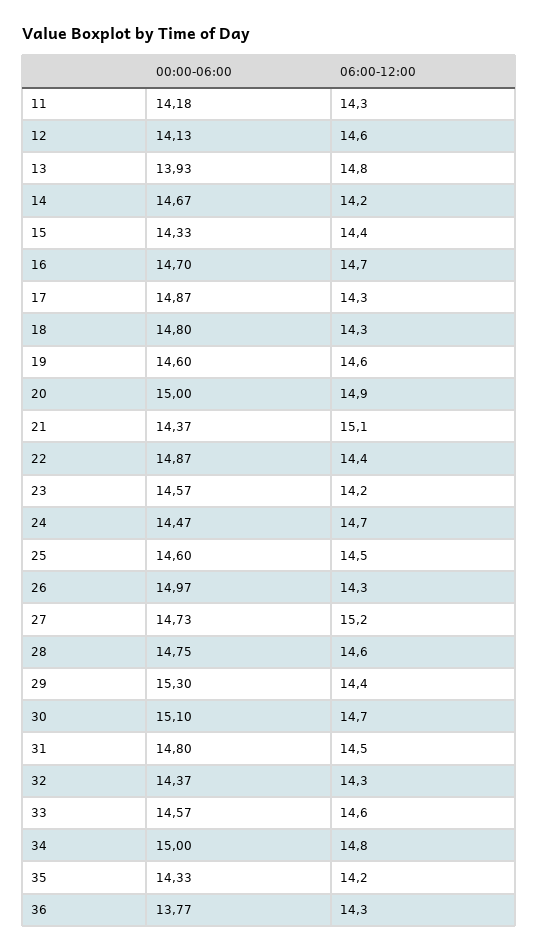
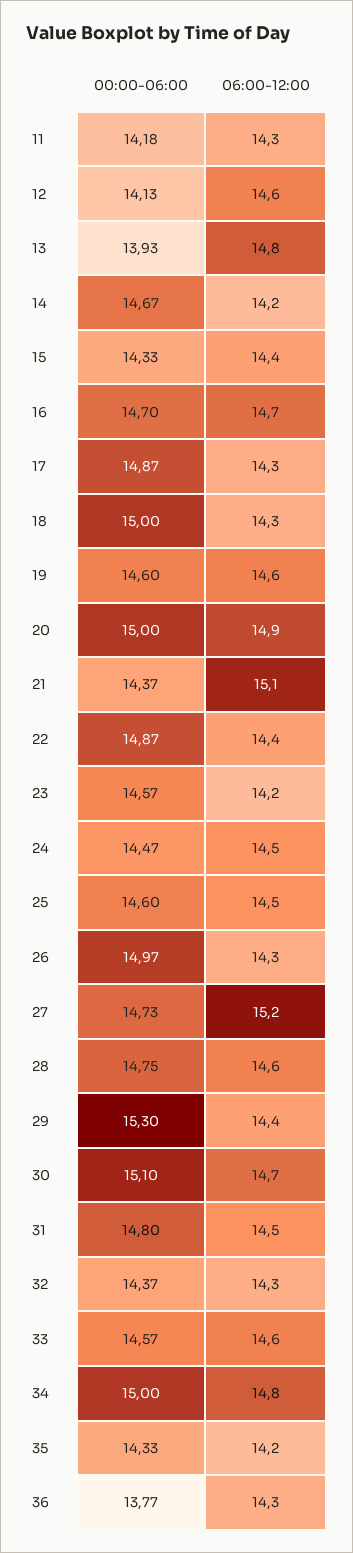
  {
    "00:00-06:00": {
      "11": 14.18,
      "12": 14.13,
      "13": 13.93,
      "14": 14.67,
      "15": 14.33,
      "16": 14.7,
      "17": 14.87,
-     "18": 14.8,
+     "18": 15,
      "19": 14.6,
      "20": 15,
      "21": 14.37,
      "22": 14.87,
      "23": 14.57,
      "24": 14.47,
      "25": 14.6,
      "26": 14.97,
      "27": 14.73,
      "28": 14.75,
      "29": 15.3,
      "30": 15.1,
      "31": 14.8,
      "32": 14.37,
      "33": 14.57,
      "34": 15,
      "35": 14.33,
      "36": 13.77
    },
    "06:00-12:00": {
      "11": 14.3,
      "12": 14.6,
      "13": 14.8,
      "14": 14.2,
      "15": 14.4,
      "16": 14.7,
      "17": 14.3,
      "18": 14.3,
      "19": 14.6,
      "20": 14.9,
      "21": 15.1,
      "22": 14.4,
      "23": 14.2,
-     "24": 14.7,
+     "24": 14.5,
      "25": 14.5,
      "26": 14.3,
      "27": 15.2,
      "28": 14.6,
      "29": 14.4,
      "30": 14.7,
      "31": 14.5,
      "32": 14.3,
      "33": 14.6,
      "34": 14.8,
      "35": 14.2,
      "36": 14.3
    }
  }

